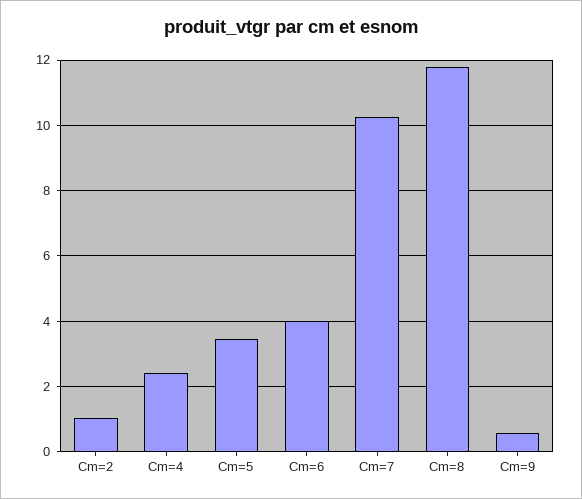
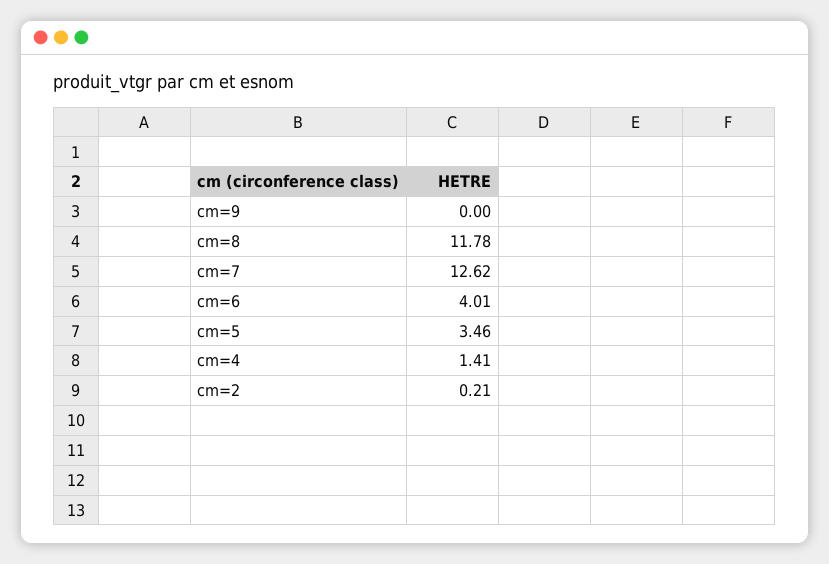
  {
-   "Cm=2": 1,
+   "Cm=2": 0.21,
-   "Cm=4": 2.4,
+   "Cm=4": 1.41,
    "Cm=5": 3.46,
    "Cm=6": 4.01,
-   "Cm=7": 10.2,
+   "Cm=7": 12.62,
    "Cm=8": 11.78,
-   "Cm=9": 0.6
+   "Cm=9": 0
  }

